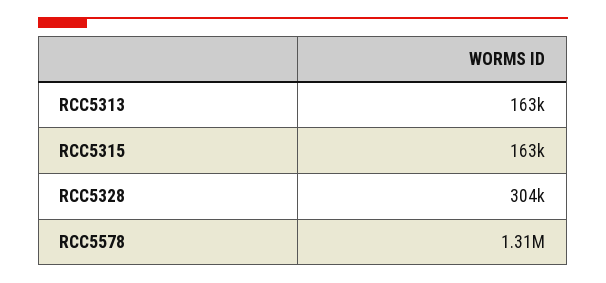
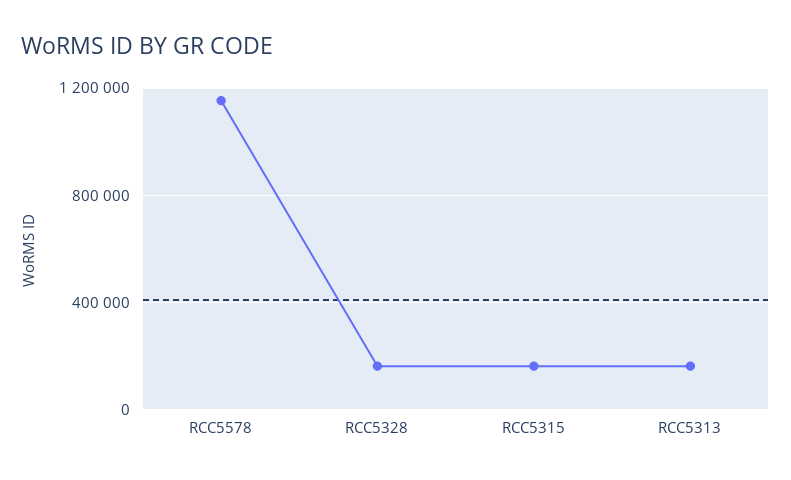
  {
    "RCC5313": 163000,
    "RCC5315": 163000,
-   "RCC5328": 304000,
+   "RCC5328": 150000,
-   "RCC5578": 1310000
+   "RCC5578": 1150000
  }

